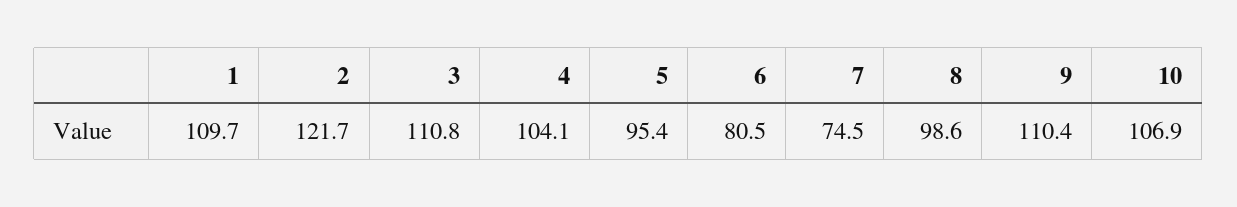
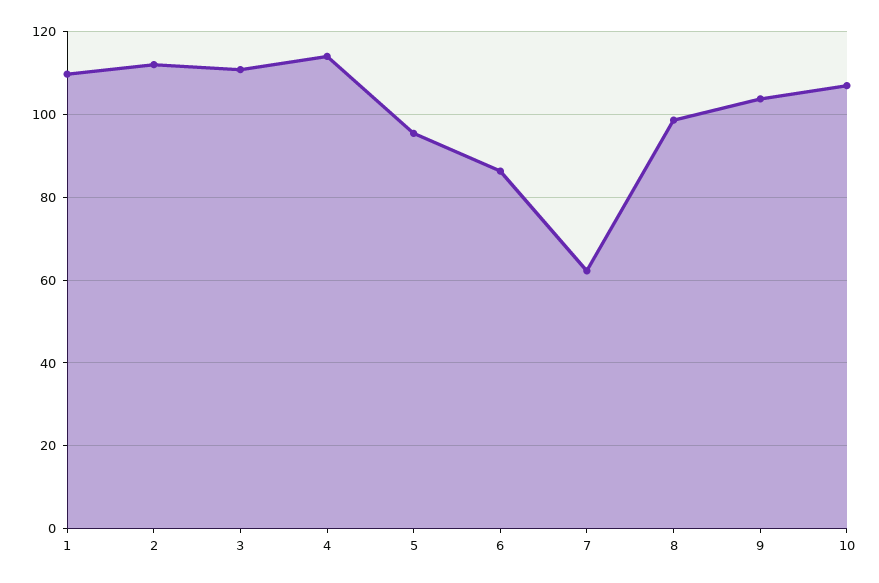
  {
    "1": 109.7,
-   "2": 121.7,
+   "2": 112,
    "3": 110.8,
-   "4": 104.1,
+   "4": 114,
    "5": 95.4,
-   "6": 80.5,
+   "6": 86,
-   "7": 74.5,
+   "7": 62,
    "8": 98.6,
-   "9": 110.4,
+   "9": 104,
    "10": 106.9
  }

